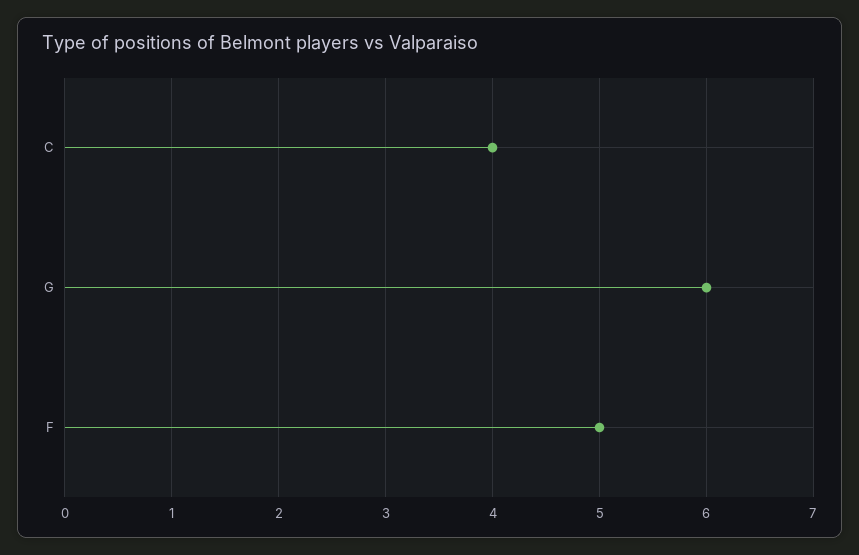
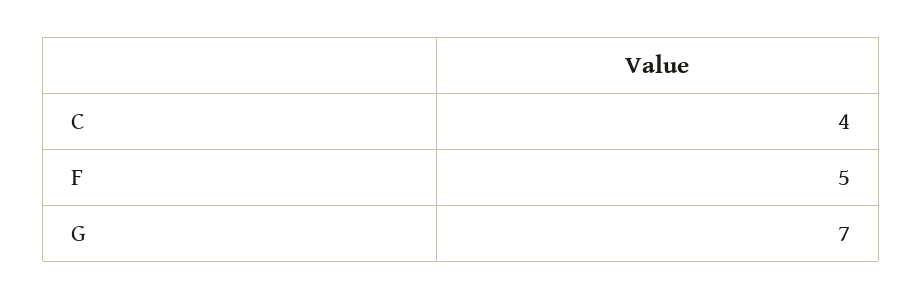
  {
    "C": 4,
-   "G": 6,
+   "G": 7,
    "F": 5
  }

